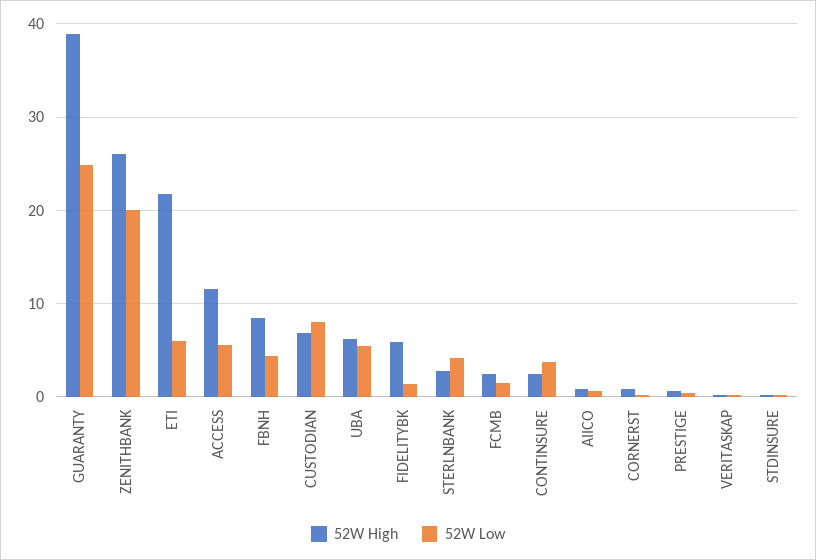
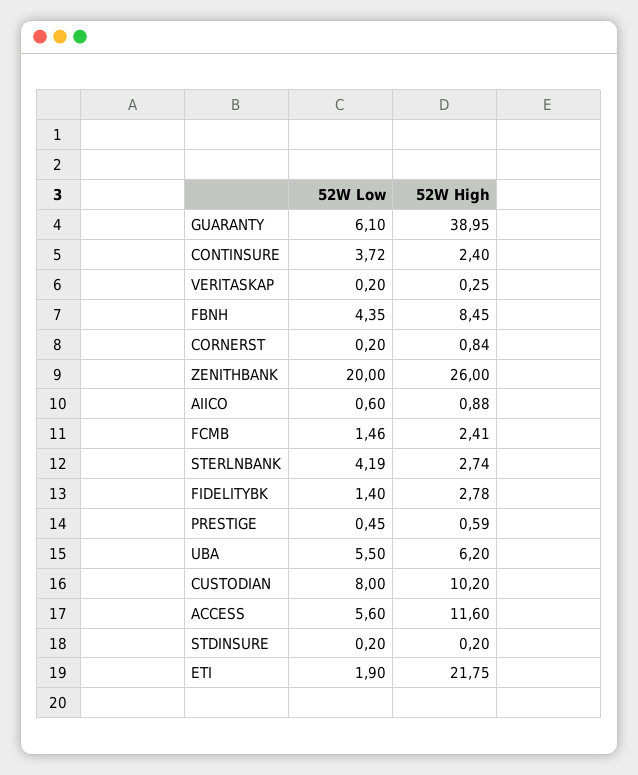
  {
    "52W High": {
      "GUARANTY": 38.95,
      "ZENITHBANK": 26,
      "ETI": 21.75,
      "ACCESS": 11.6,
      "FBNH": 8.45,
-     "CUSTODIAN": 7,
+     "CUSTODIAN": 10.2,
      "UBA": 6.2,
-     "FIDELITYBK": 6,
+     "FIDELITYBK": 2.78,
      "STERLNBANK": 2.74,
      "FCMB": 2.41,
      "CONTINSURE": 2.4,
      "AIICO": 0.88,
      "CORNERST": 0.84,
      "PRESTIGE": 0.59,
      "VERITASKAP": 0.25,
      "STDINSURE": 0.2
    },
    "52W Low": {
-     "GUARANTY": 25,
+     "GUARANTY": 6.1,
      "ZENITHBANK": 20,
-     "ETI": 6,
+     "ETI": 1.9,
      "ACCESS": 5.6,
      "FBNH": 4.35,
      "CUSTODIAN": 8,
      "UBA": 5.5,
      "FIDELITYBK": 1.4,
      "STERLNBANK": 4.19,
      "FCMB": 1.46,
      "CONTINSURE": 3.72,
      "AIICO": 0.6,
      "CORNERST": 0.2,
      "PRESTIGE": 0.45,
      "VERITASKAP": 0.2,
      "STDINSURE": 0.2
    }
  }

